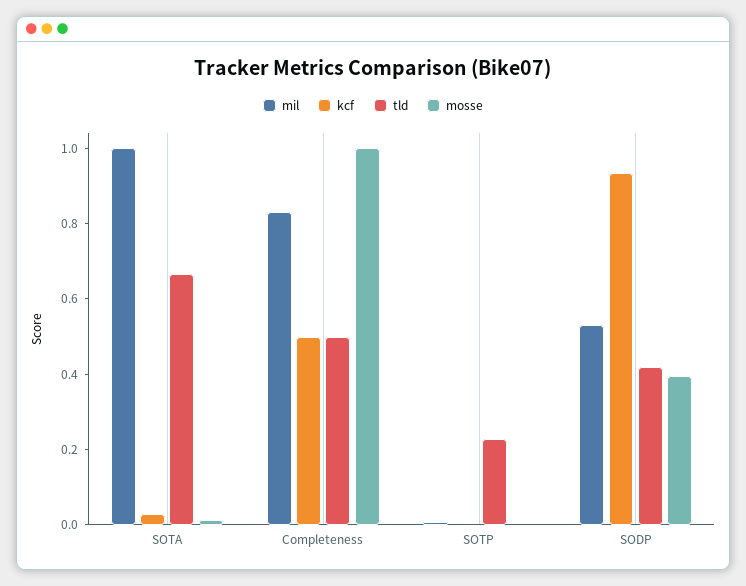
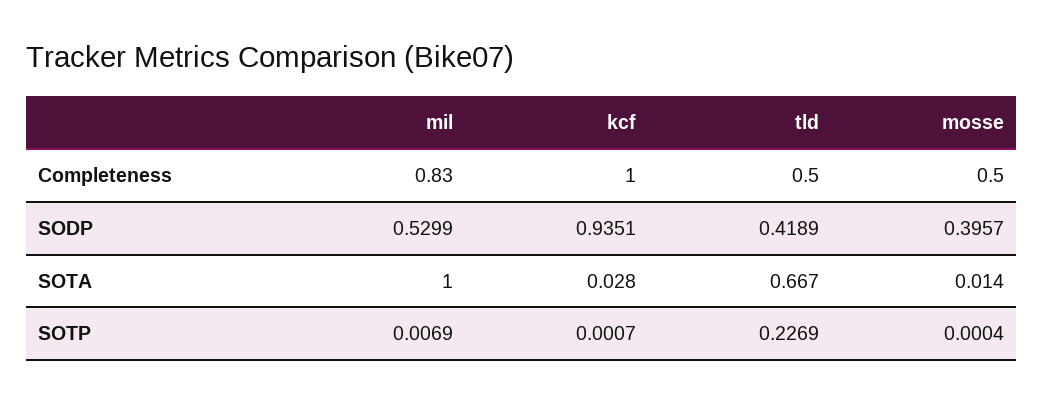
  {
    "mil": {
      "SOTA": 1,
      "Completeness": 0.83,
      "SOTP": 0.0069,
      "SODP": 0.5299
    },
    "kcf": {
      "SOTA": 0.028,
-     "Completeness": 0.5,
+     "Completeness": 1,
      "SOTP": 0.0007,
      "SODP": 0.9351
    },
    "tld": {
      "SOTA": 0.667,
      "Completeness": 0.5,
      "SOTP": 0.2269,
      "SODP": 0.4189
    },
    "mosse": {
      "SOTA": 0.014,
-     "Completeness": 1,
+     "Completeness": 0.5,
      "SOTP": 0.0004,
      "SODP": 0.3957
    }
  }

